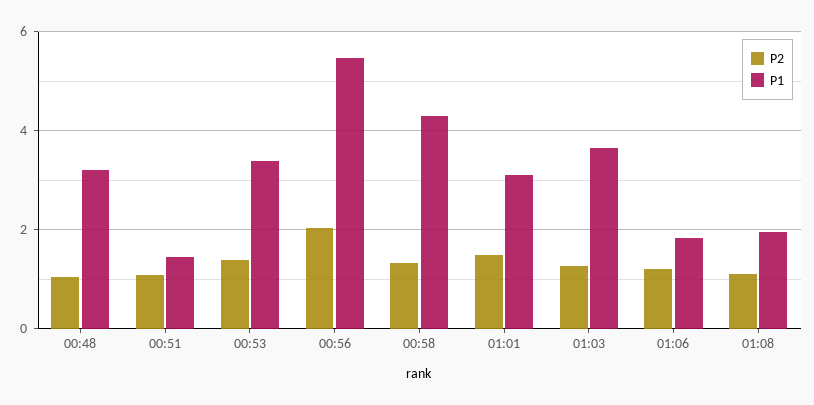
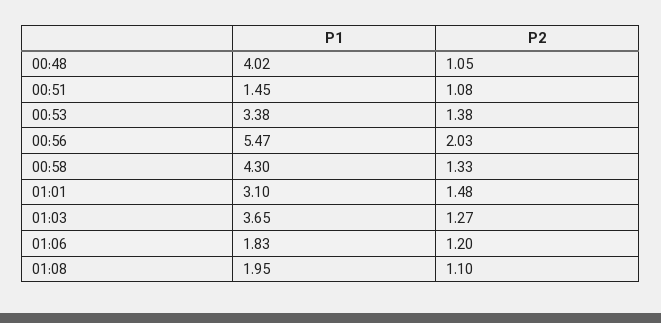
  {
    "P2": {
      "00:48": 1.05,
      "00:51": 1.08,
      "00:53": 1.38,
      "00:56": 2.03,
      "00:58": 1.33,
      "01:01": 1.48,
      "01:03": 1.27,
      "01:06": 1.2,
      "01:08": 1.1
    },
    "P1": {
-     "00:48": 3.2,
+     "00:48": 4.02,
      "00:51": 1.45,
      "00:53": 3.38,
      "00:56": 5.47,
      "00:58": 4.3,
      "01:01": 3.1,
      "01:03": 3.65,
      "01:06": 1.83,
      "01:08": 1.95
    }
  }

